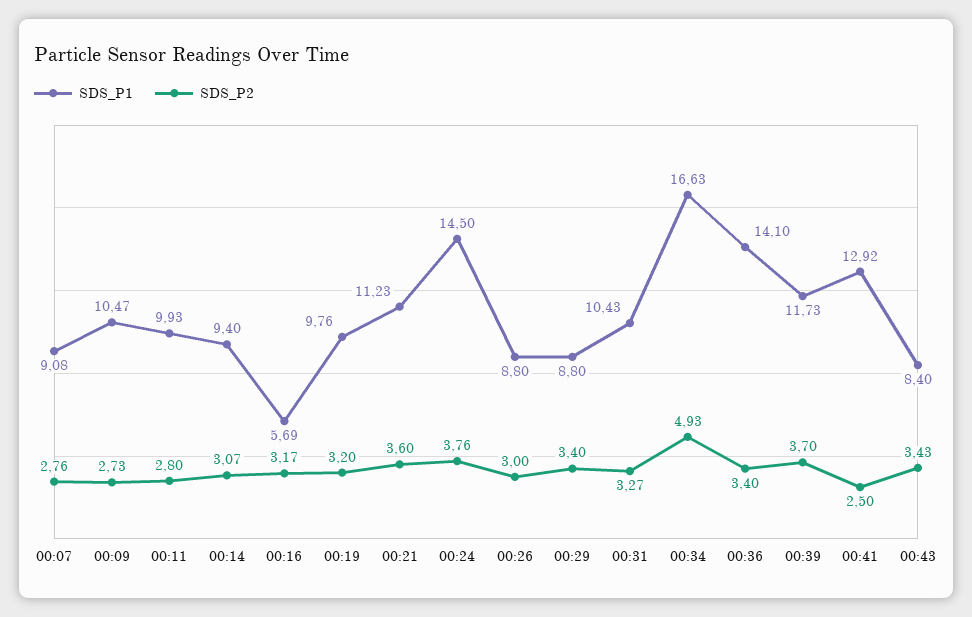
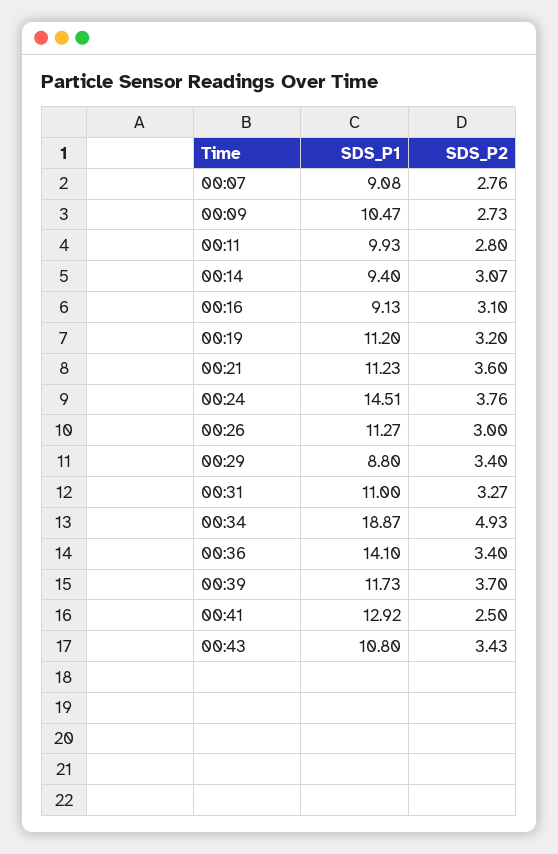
  {
    "SDS_P1": {
      "00:07": 9.08,
      "00:09": 10.47,
      "00:11": 9.93,
      "00:14": 9.4,
-     "00:16": 5.69,
+     "00:16": 9.13,
-     "00:19": 9.76,
+     "00:19": 11.2,
      "00:21": 11.23,
-     "00:24": 14.5,
+     "00:24": 14.51,
-     "00:26": 8.8,
+     "00:26": 11.27,
      "00:29": 8.8,
-     "00:31": 10.43,
+     "00:31": 11,
-     "00:34": 16.63,
+     "00:34": 18.87,
      "00:36": 14.1,
      "00:39": 11.73,
      "00:41": 12.92,
-     "00:43": 8.4
+     "00:43": 10.8
    },
    "SDS_P2": {
      "00:07": 2.76,
      "00:09": 2.73,
      "00:11": 2.8,
      "00:14": 3.07,
-     "00:16": 3.17,
+     "00:16": 3.1,
      "00:19": 3.2,
      "00:21": 3.6,
      "00:24": 3.76,
      "00:26": 3,
      "00:29": 3.4,
      "00:31": 3.27,
      "00:34": 4.93,
      "00:36": 3.4,
      "00:39": 3.7,
      "00:41": 2.5,
      "00:43": 3.43
    }
  }

